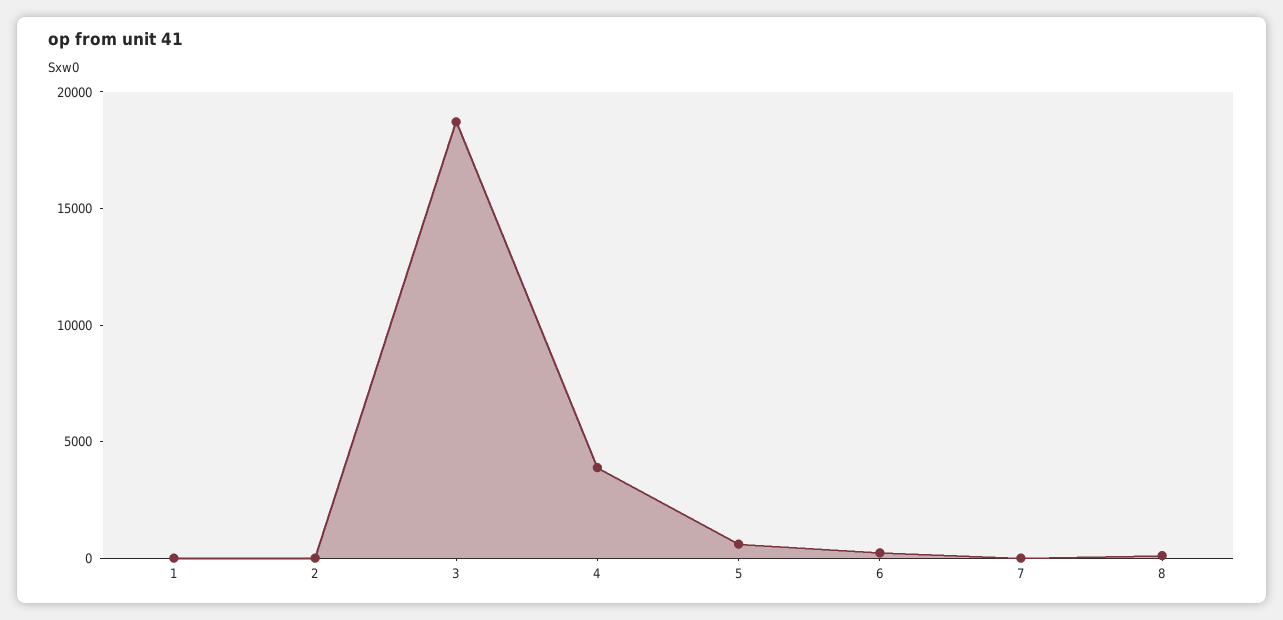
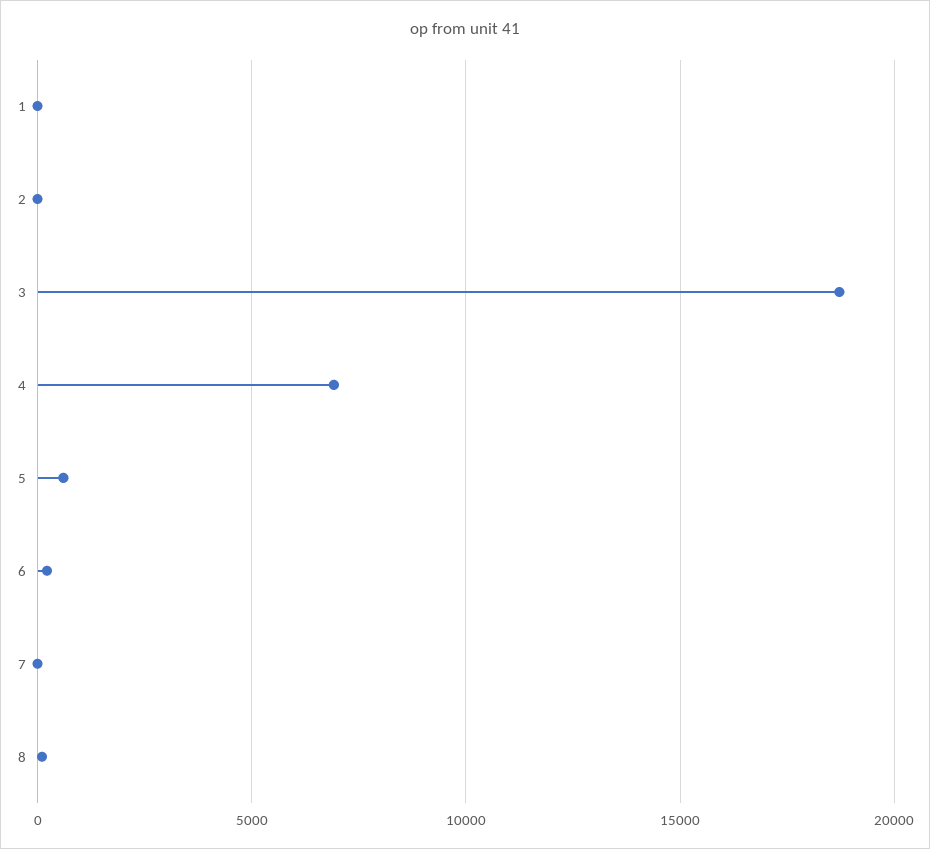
  {
    "1": 0,
    "2": 0,
    "3": 18500,
-   "4": 4000,
+   "4": 7000,
    "5": 500,
    "6": 0,
    "7": 0,
    "8": 0
  }

